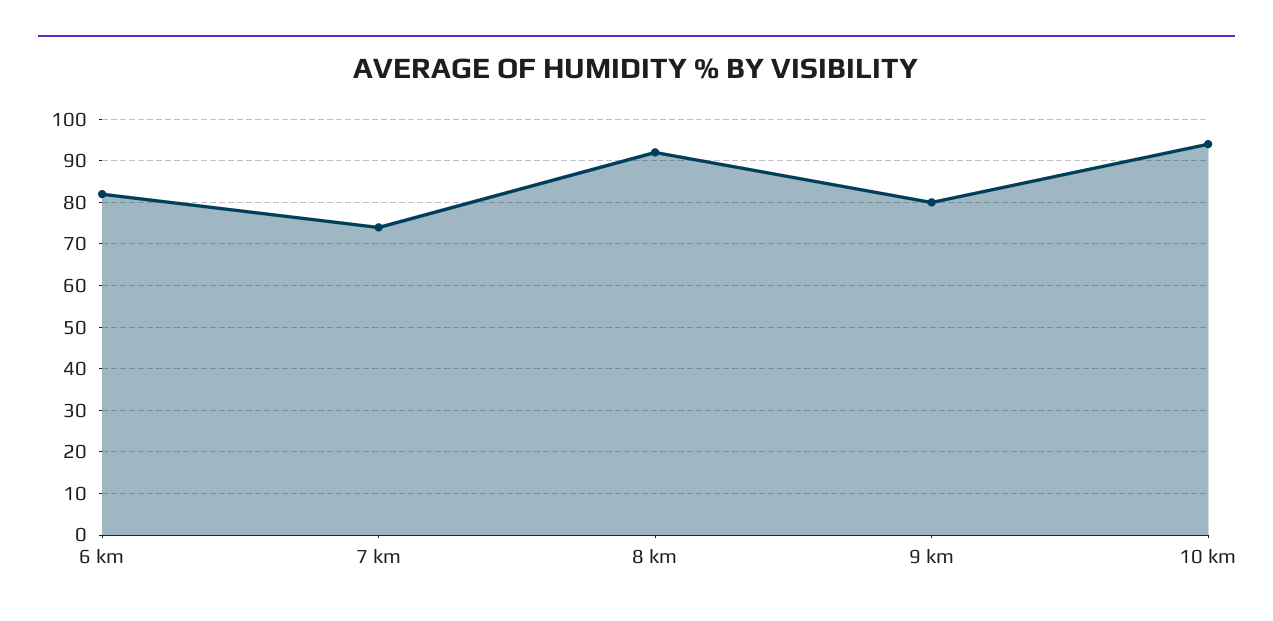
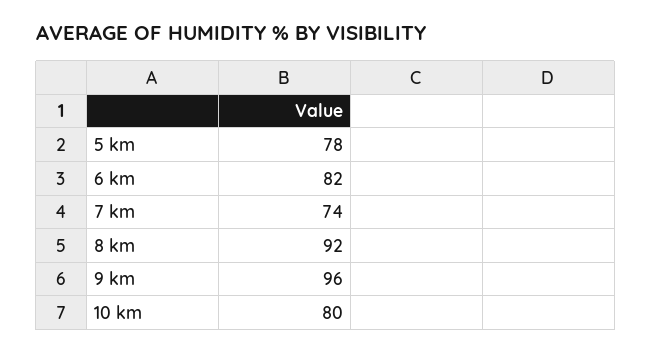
  {
    "6 km": 82,
    "7 km": 74,
    "8 km": 92,
-   "9 km": 80,
+   "9 km": 96,
-   "10 km": 95
+   "10 km": 80,
+   "5 km": 78
  }

